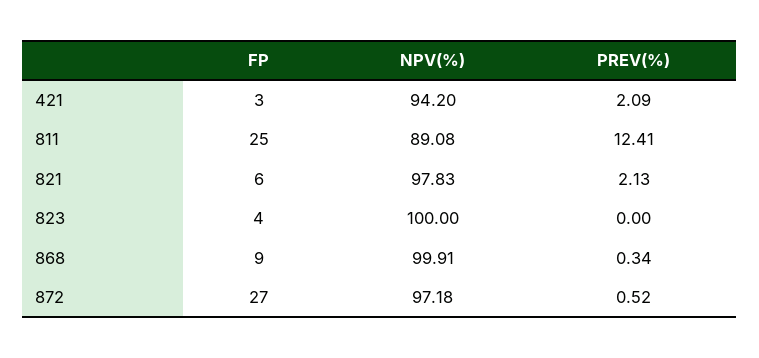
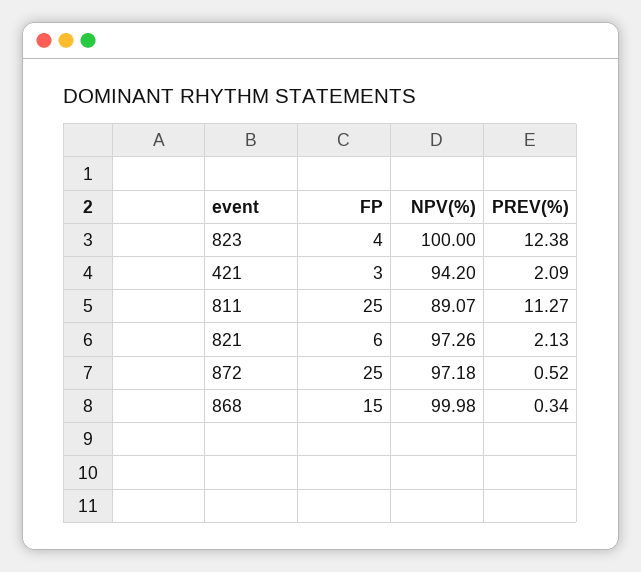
  {
    "FP": {
      "421": 3,
      "811": 25,
      "821": 6,
      "823": 4,
-     "868": 9,
+     "868": 15,
-     "872": 27
+     "872": 25
    },
    "NPV(%)": {
      "421": 94.2,
-     "811": 89.08,
+     "811": 89.07,
-     "821": 97.83,
+     "821": 97.26,
      "823": 100,
-     "868": 99.91,
+     "868": 99.98,
      "872": 97.18
    },
    "PREV(%)": {
      "421": 2.09,
-     "811": 12.41,
+     "811": 11.27,
      "821": 2.13,
-     "823": 0,
+     "823": 12.38,
      "868": 0.34,
      "872": 0.52
    }
  }

